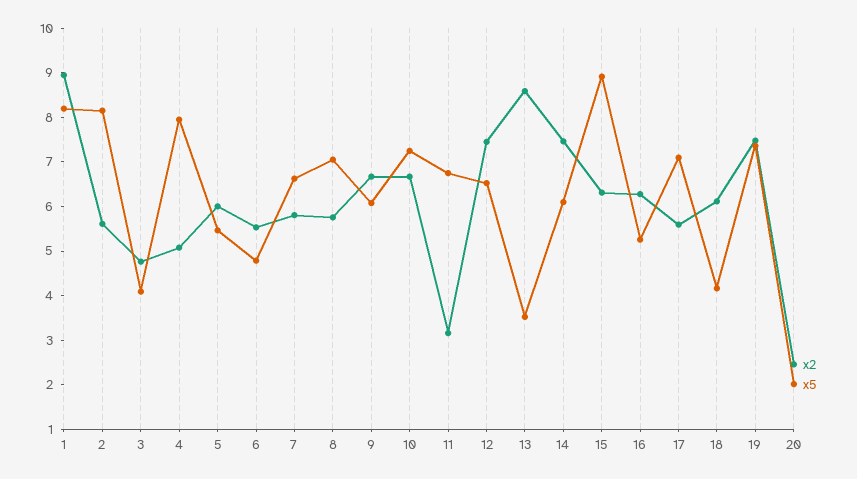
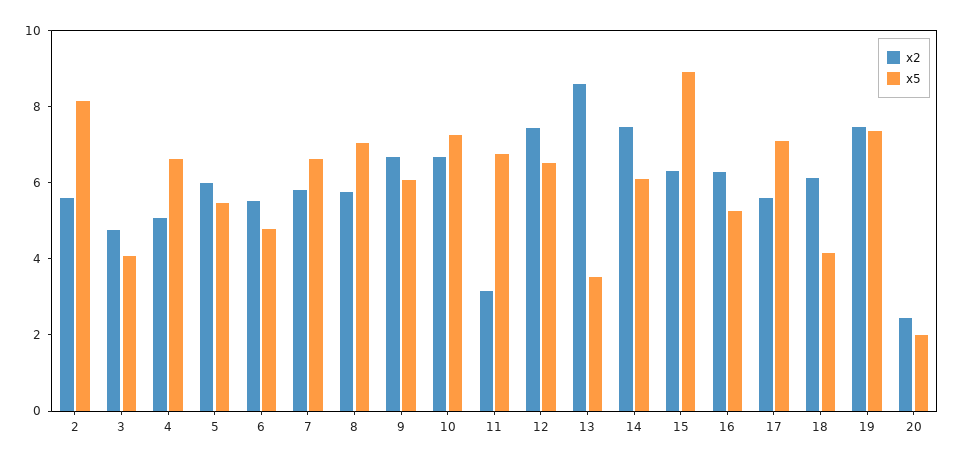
  {
    "x2": {
-     "1": 9,
      "2": 5.6,
      "3": 4.8,
      "4": 5,
      "5": 6,
      "6": 5.6,
      "7": 5.8,
      "8": 5.8,
      "9": 6.6,
      "10": 6.6,
      "11": 3.2,
      "12": 7.4,
      "13": 8.6,
      "14": 7.4,
      "15": 6.4,
      "16": 6.2,
      "17": 5.6,
      "18": 6.2,
      "19": 7.4,
      "20": 2.4
    },
    "x5": {
-     "1": 8.2,
      "2": 8.2,
      "3": 4,
-     "4": 8,
+     "4": 6.5,
      "5": 5.4,
      "6": 4.8,
      "7": 6.6,
      "8": 7,
      "9": 6,
      "10": 7.2,
      "11": 6.8,
      "12": 6.6,
      "13": 3.6,
      "14": 6,
      "15": 9,
      "16": 5.2,
      "17": 7,
      "18": 4.2,
      "19": 7.4,
      "20": 2
    }
  }

